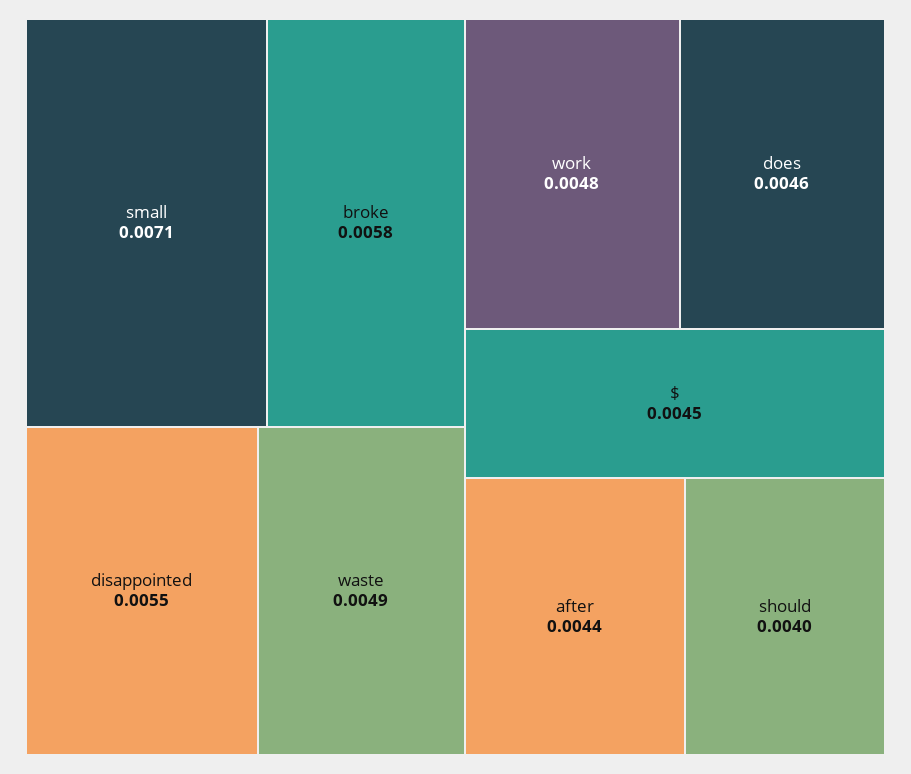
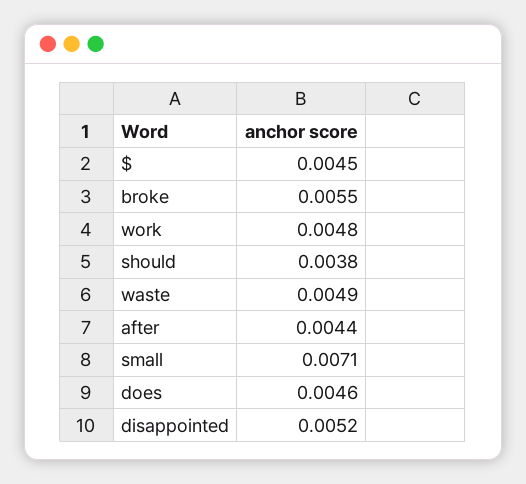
  {
    "small": 0.0071,
-   "broke": 0.0058,
+   "broke": 0.0055,
-   "disappointed": 0.0055,
+   "disappointed": 0.0052,
    "waste": 0.0049,
    "work": 0.0048,
    "does": 0.0046,
    "$": 0.0045,
    "after": 0.0044,
-   "should": 0.004
+   "should": 0.0038
  }

